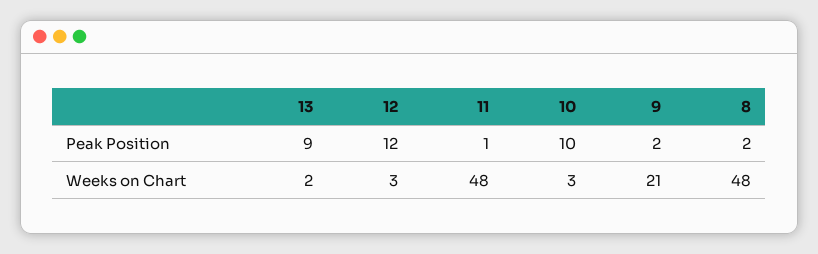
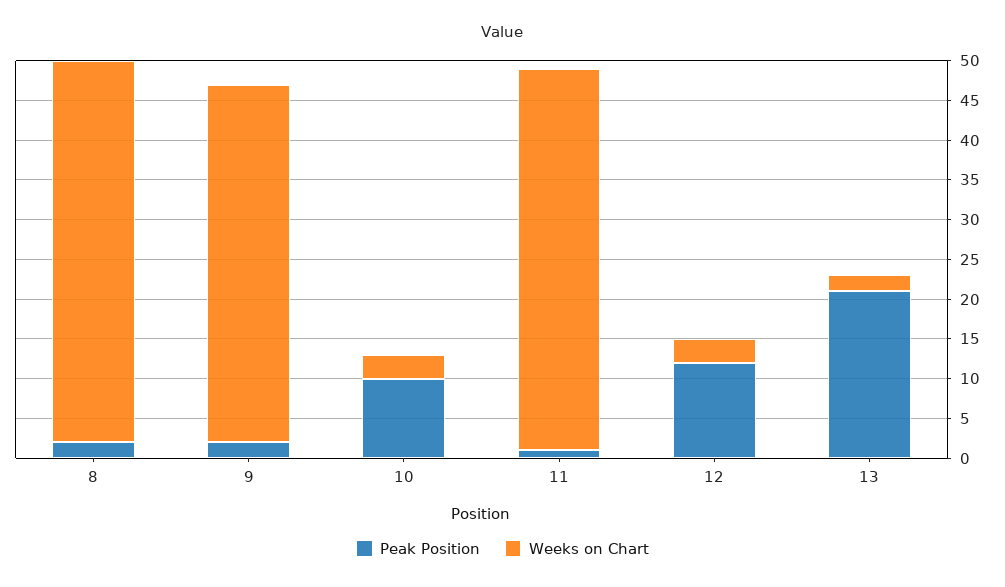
  {
    "Peak Position": {
-     "13": 9,
+     "13": 20,
      "12": 12,
      "11": 1,
      "10": 10,
      "9": 2,
      "8": 2
    },
    "Weeks on Chart": {
      "13": 2,
      "12": 3,
      "11": 48,
      "10": 3,
-     "9": 21,
+     "9": 45,
      "8": 48
    }
  }

